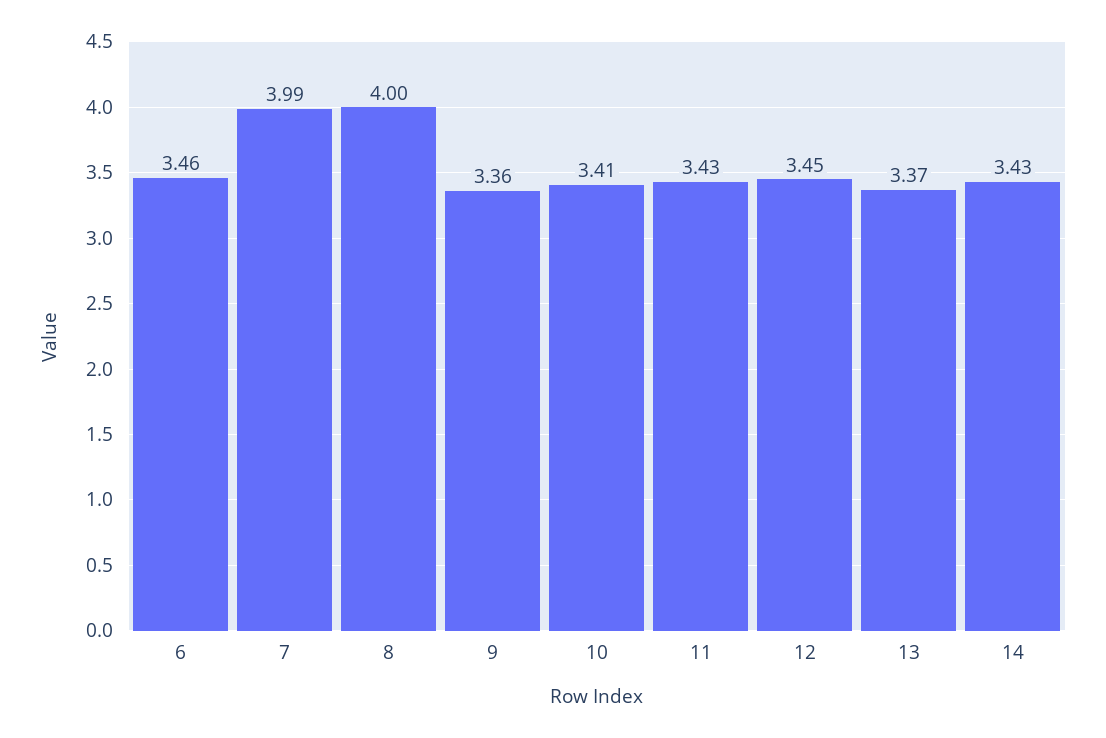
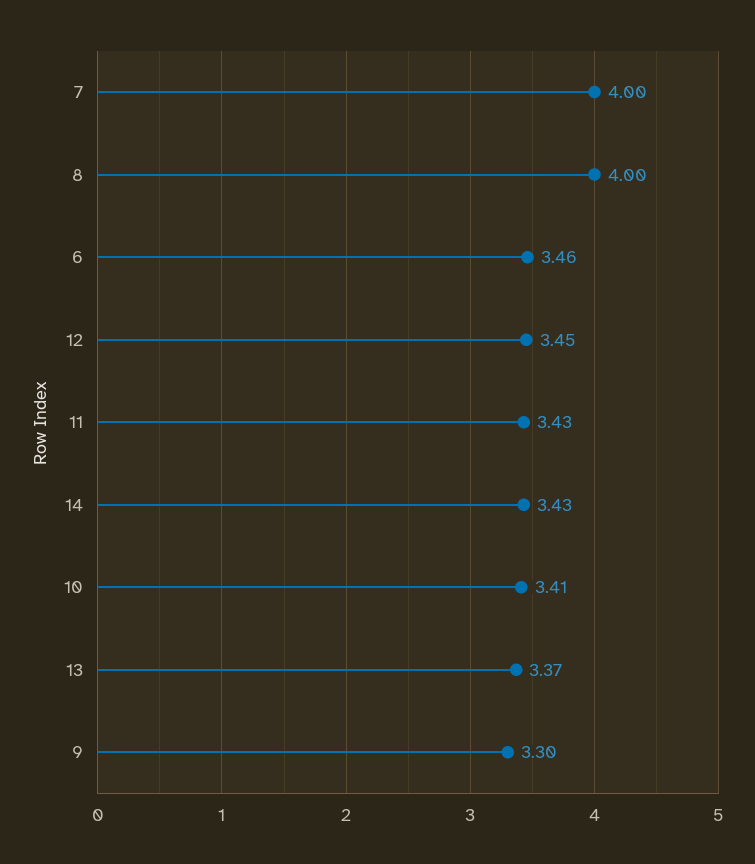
  {
    "6": 3.46,
-   "7": 3.99,
+   "7": 4,
    "8": 4,
-   "9": 3.36,
+   "9": 3.3,
    "10": 3.41,
    "11": 3.43,
    "12": 3.45,
    "13": 3.37,
    "14": 3.43
  }

